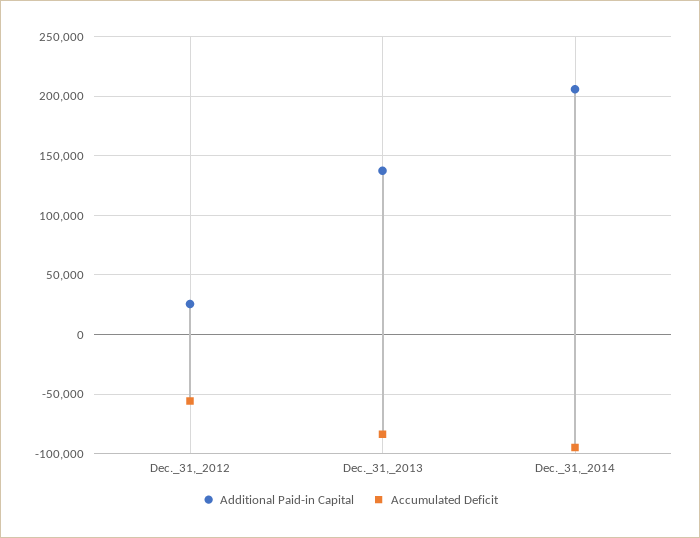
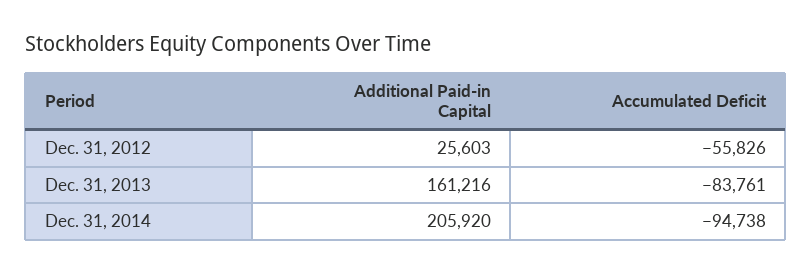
  {
    "Additional Paid-in Capital": {
      "Dec._31,_2012": 25603,
-     "Dec._31,_2013": 140000,
+     "Dec._31,_2013": 161216,
      "Dec._31,_2014": 205920
    },
    "Accumulated Deficit": {
      "Dec._31,_2012": -55826,
      "Dec._31,_2013": -83761,
      "Dec._31,_2014": -94738
    }
  }

